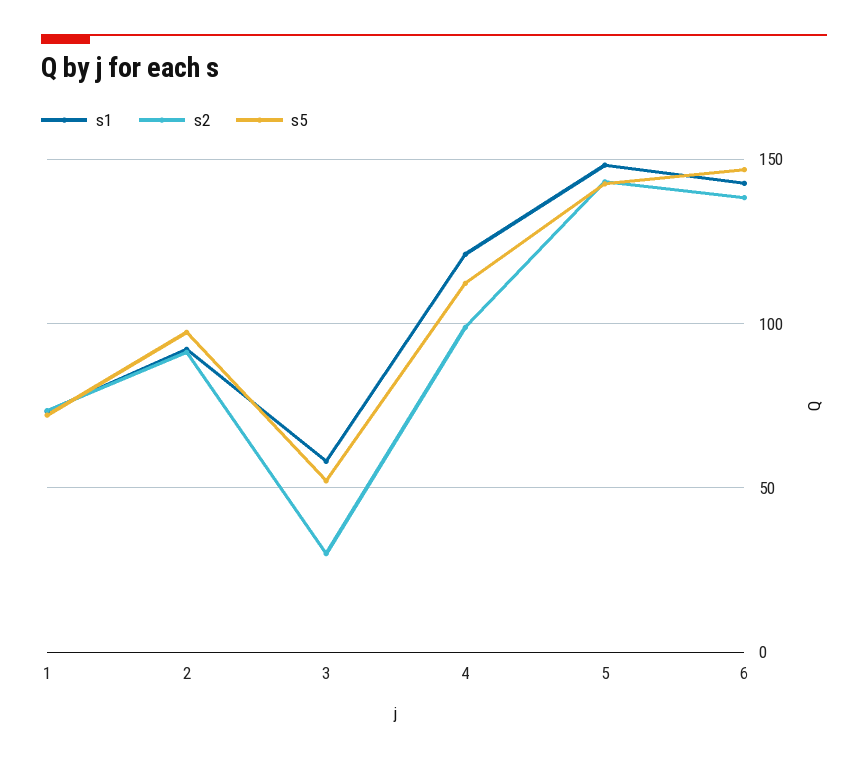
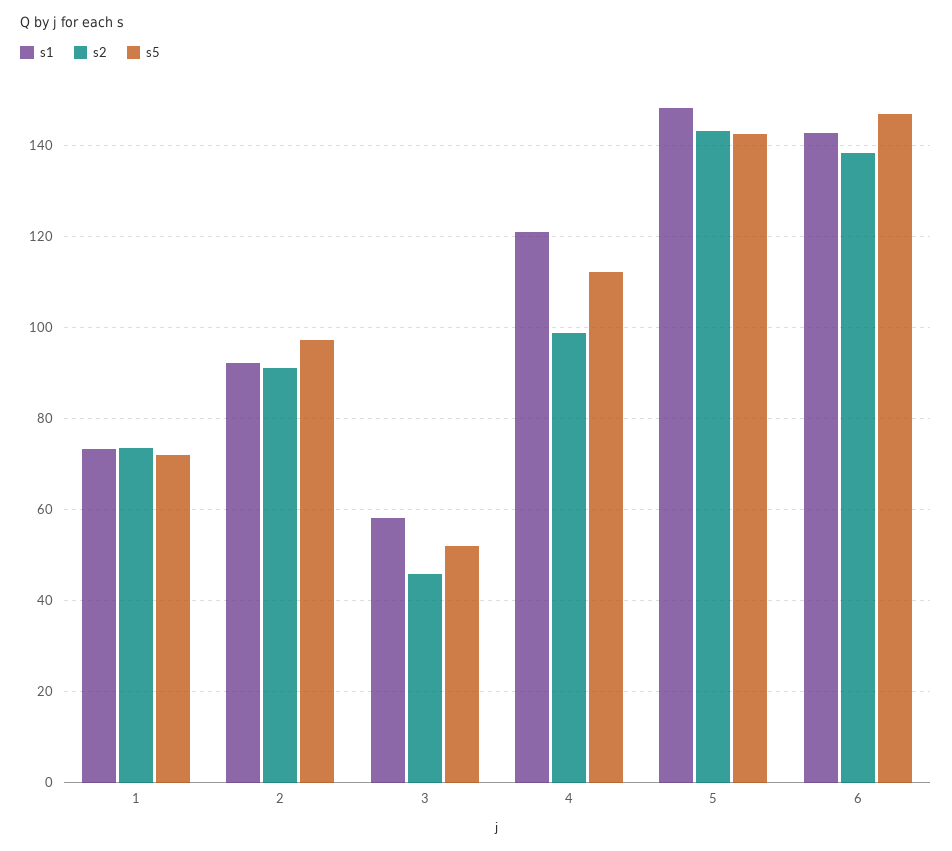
  {
    "s1": {
      "1": 74,
      "2": 92,
      "3": 58,
      "4": 122,
      "5": 148,
      "6": 142
    },
    "s2": {
      "1": 74,
      "2": 92,
-     "3": 30,
+     "3": 46,
      "4": 98,
      "5": 144,
      "6": 138
    },
    "s5": {
      "1": 72,
      "2": 98,
      "3": 52,
      "4": 112,
      "5": 142,
      "6": 146
    }
  }

